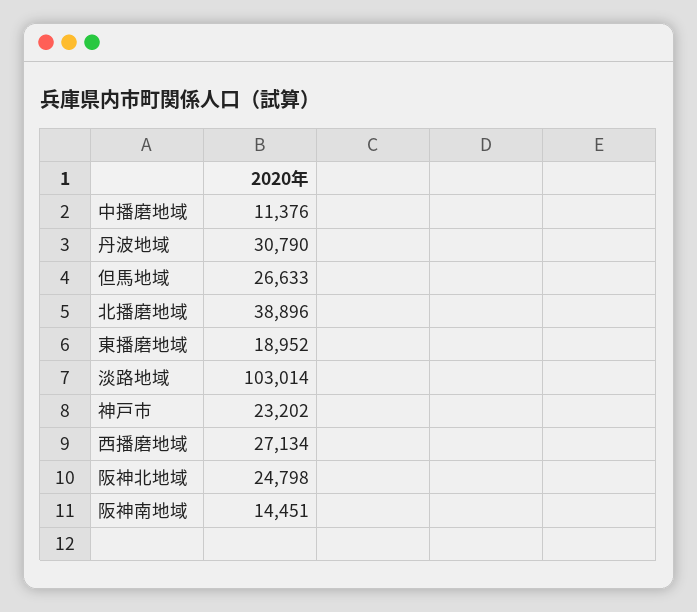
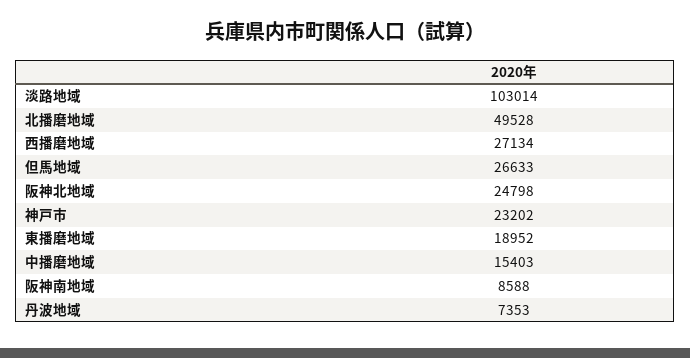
  {
-   "中播磨地域": 11376,
+   "中播磨地域": 15403,
-   "丹波地域": 30790,
+   "丹波地域": 7353,
    "但馬地域": 26633,
-   "北播磨地域": 38896,
+   "北播磨地域": 49528,
    "東播磨地域": 18952,
    "淡路地域": 103014,
    "神戸市": 23202,
    "西播磨地域": 27134,
    "阪神北地域": 24798,
-   "阪神南地域": 14451
+   "阪神南地域": 8588
  }

